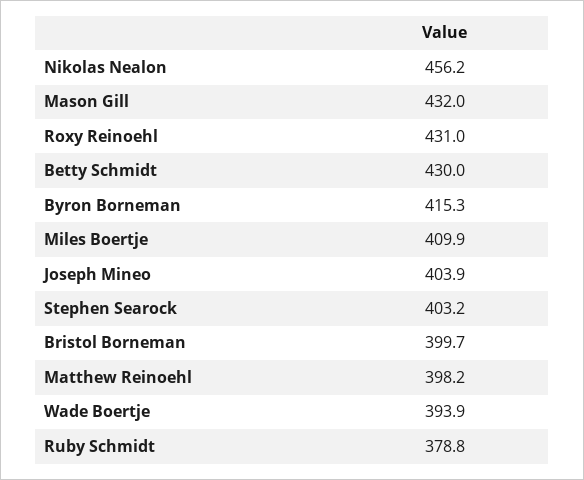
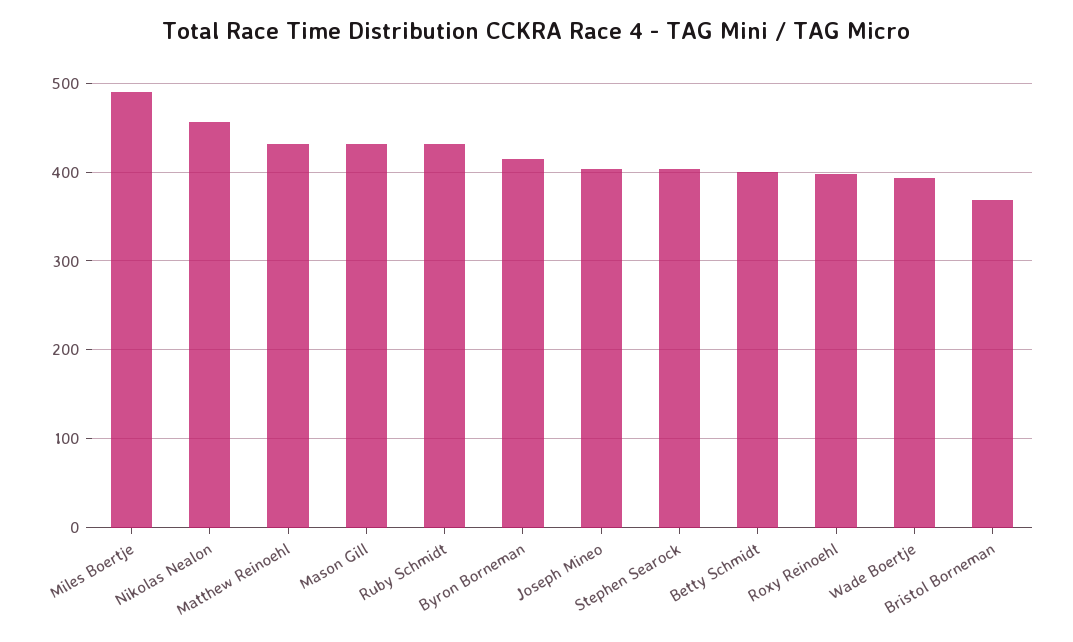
  {
    "Nikolas Nealon": 456.2,
    "Mason Gill": 432,
-   "Roxy Reinoehl": 431,
+   "Roxy Reinoehl": 400,
-   "Betty Schmidt": 430,
+   "Betty Schmidt": 400,
    "Byron Borneman": 415.3,
-   "Miles Boertje": 409.9,
+   "Miles Boertje": 490,
    "Joseph Mineo": 403.9,
    "Stephen Searock": 403.2,
-   "Bristol Borneman": 399.7,
+   "Bristol Borneman": 370,
-   "Matthew Reinoehl": 398.2,
+   "Matthew Reinoehl": 430,
    "Wade Boertje": 393.9,
-   "Ruby Schmidt": 378.8
+   "Ruby Schmidt": 430
  }

